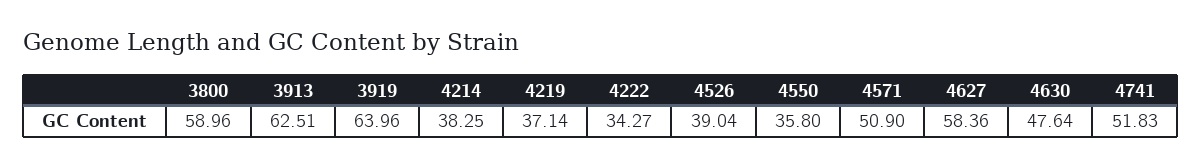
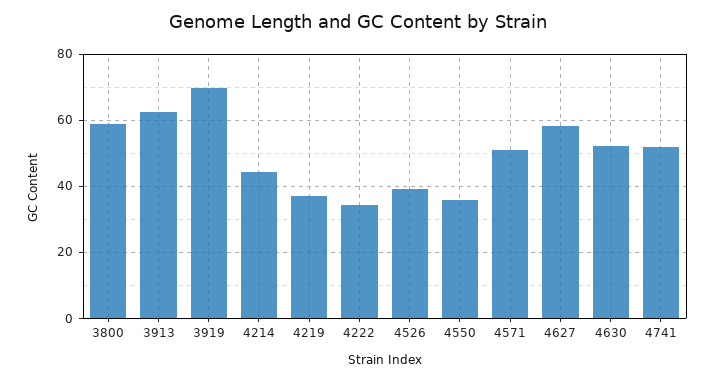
  {
    "3800": 58.96,
    "3913": 62.51,
-   "3919": 63.96,
+   "3919": 70,
-   "4214": 38.25,
+   "4214": 44,
    "4219": 37.14,
    "4222": 34.27,
    "4526": 39.04,
    "4550": 35.8,
    "4571": 50.9,
    "4627": 58.36,
-   "4630": 47.64,
+   "4630": 52,
    "4741": 51.83
  }

